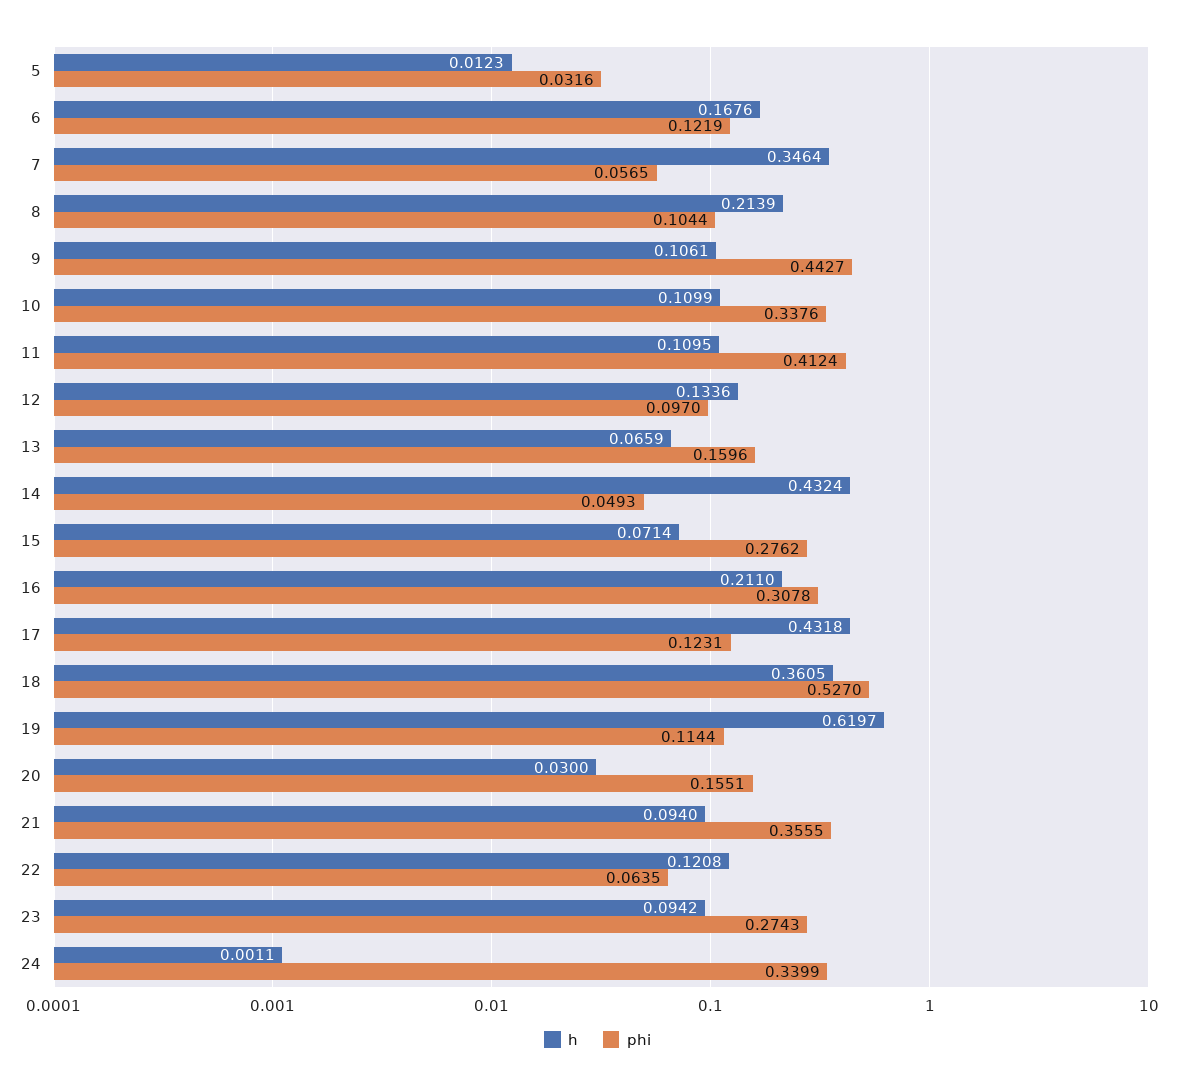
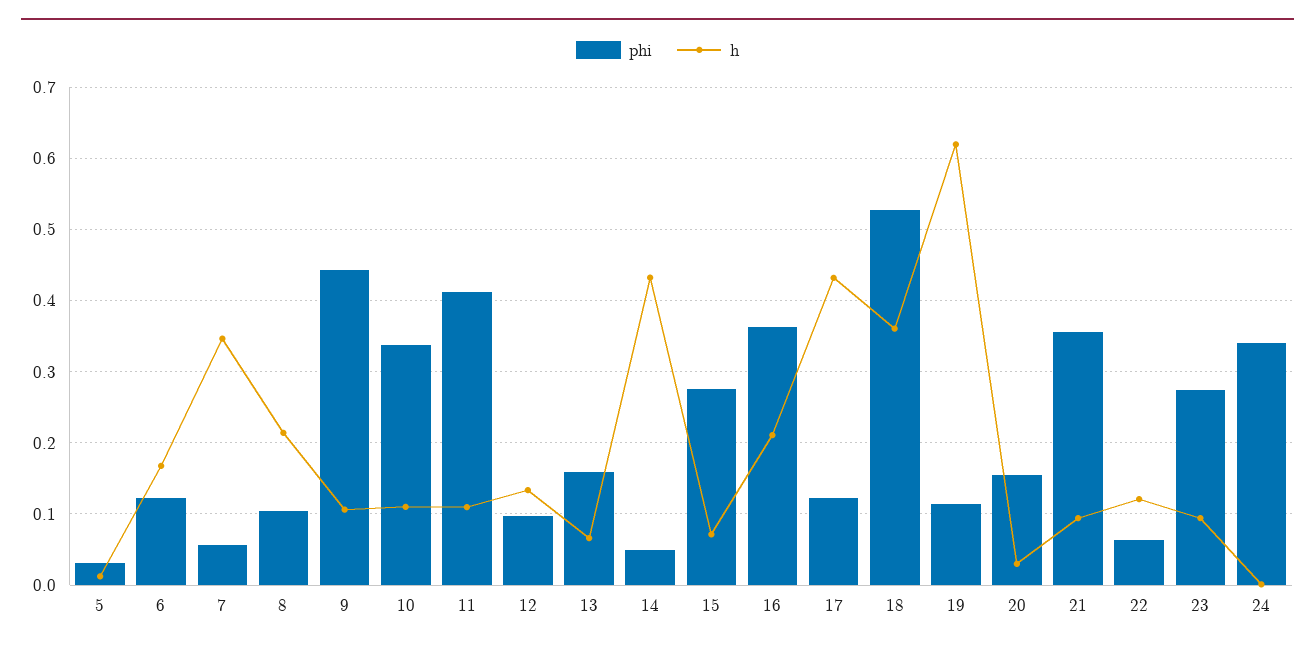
  {
    "h": {
      "5": 0.0123,
      "6": 0.1676,
      "7": 0.3464,
      "8": 0.2139,
      "9": 0.1061,
      "10": 0.1099,
      "11": 0.1095,
      "12": 0.1336,
      "13": 0.0659,
      "14": 0.4324,
      "15": 0.0714,
      "16": 0.211,
      "17": 0.4318,
      "18": 0.3605,
      "19": 0.6197,
      "20": 0.03,
      "21": 0.094,
      "22": 0.1208,
      "23": 0.0942,
      "24": 0.0011
    },
    "phi": {
      "5": 0.0316,
      "6": 0.1219,
      "7": 0.0565,
      "8": 0.1044,
      "9": 0.4427,
      "10": 0.3376,
      "11": 0.4124,
      "12": 0.097,
      "13": 0.1596,
      "14": 0.0493,
      "15": 0.2762,
-     "16": 0.3078,
+     "16": 0.36,
      "17": 0.1231,
      "18": 0.527,
      "19": 0.1144,
      "20": 0.1551,
      "21": 0.3555,
      "22": 0.0635,
      "23": 0.2743,
      "24": 0.3399
    }
  }

